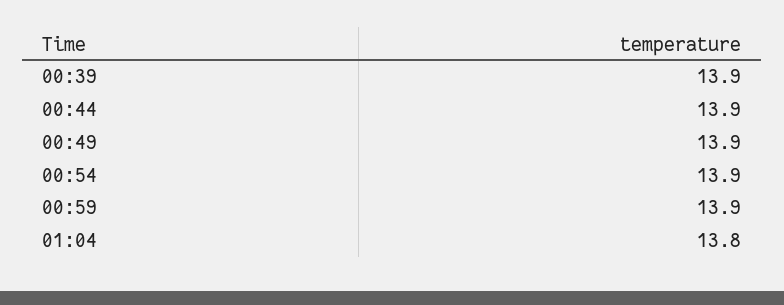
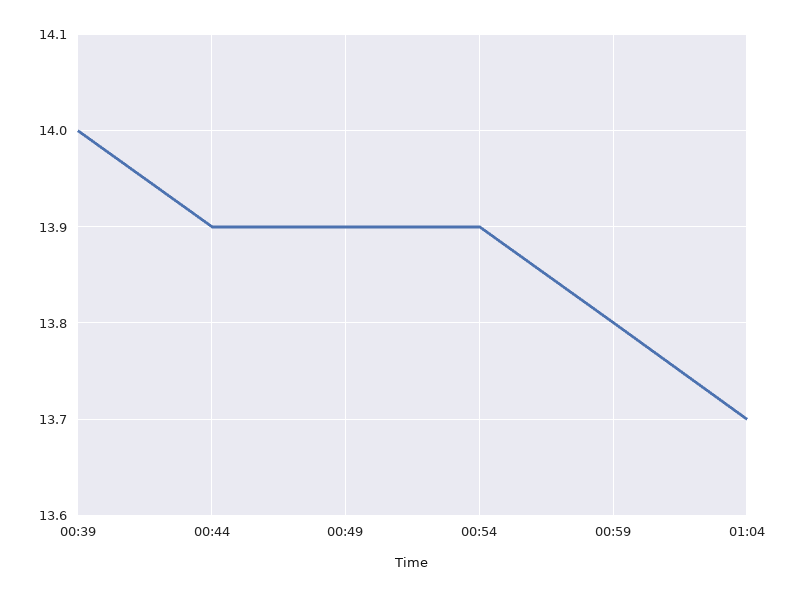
  {
-   "00:39": 13.9,
+   "00:39": 14,
    "00:44": 13.9,
    "00:49": 13.9,
    "00:54": 13.9,
-   "00:59": 13.9,
+   "00:59": 13.8,
-   "01:04": 13.8
+   "01:04": 13.7
  }

